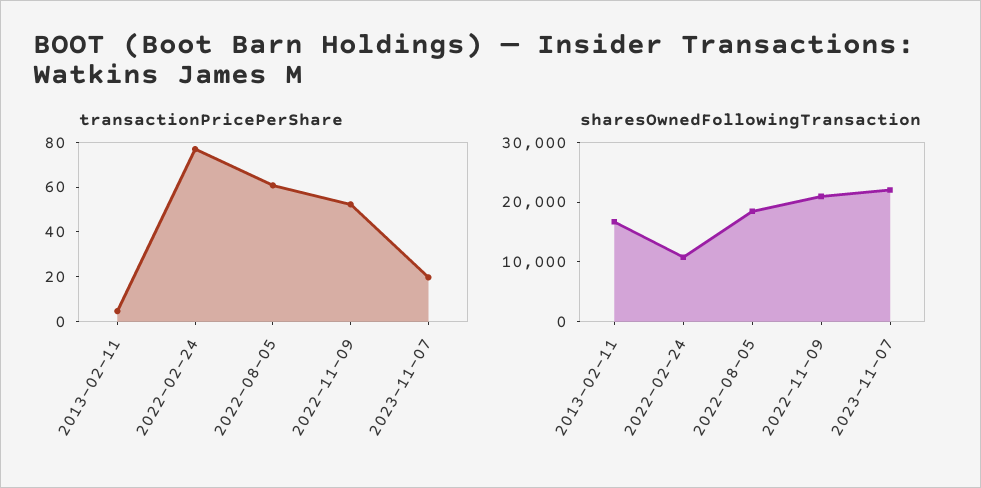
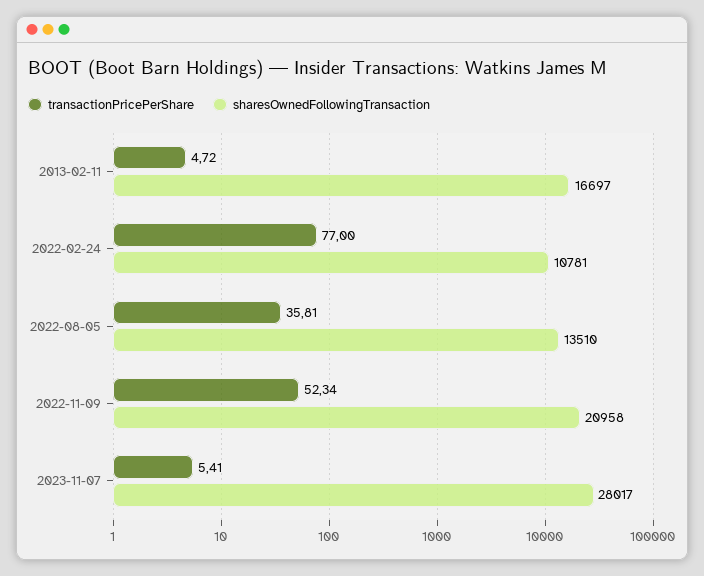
  {
    "transactionPricePerShare": {
      "2013-02-11": 4.72,
      "2022-02-24": 77,
-     "2022-08-05": 60,
+     "2022-08-05": 35.81,
      "2022-11-09": 52.34,
-     "2023-11-07": 20
+     "2023-11-07": 5.41
    },
    "sharesOwnedFollowingTransaction": {
      "2013-02-11": 16697,
      "2022-02-24": 10781,
-     "2022-08-05": 18000,
+     "2022-08-05": 13510,
      "2022-11-09": 20958,
-     "2023-11-07": 22000
+     "2023-11-07": 28017
    }
  }

